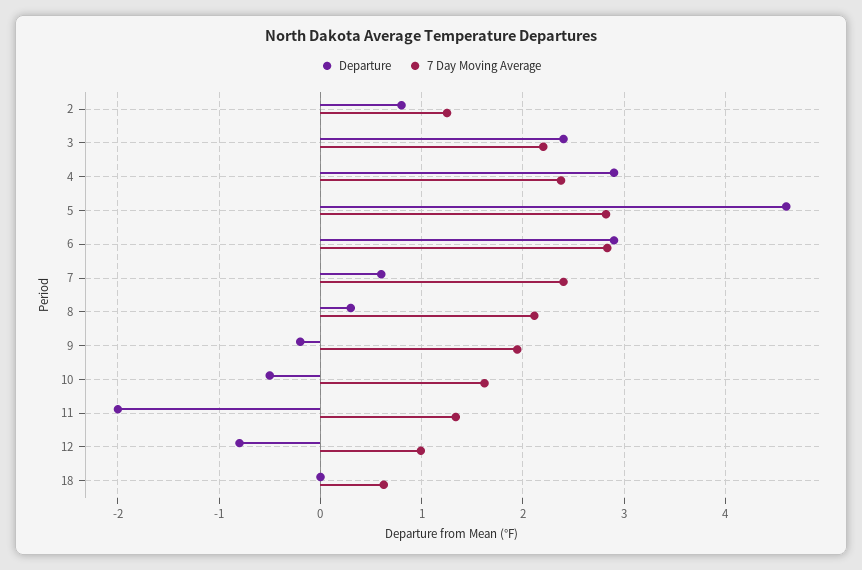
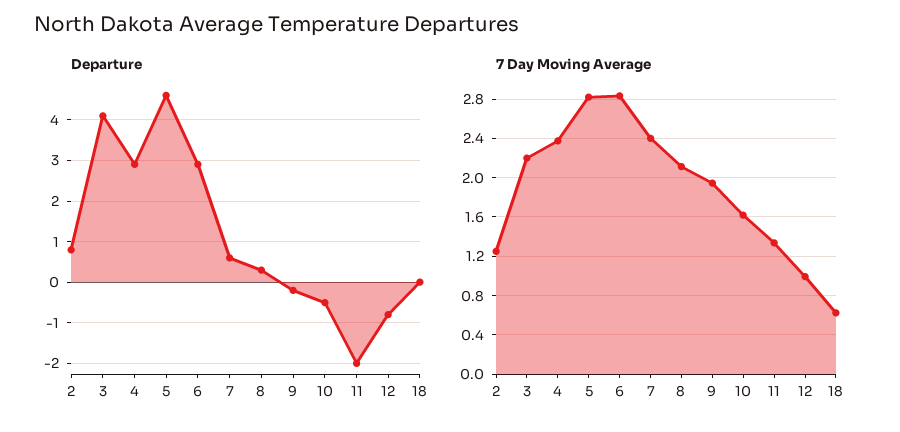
  {
    "Departure": {
      "2": 0.8,
-     "3": 2.4,
+     "3": 4,
      "4": 2.9,
      "5": 4.6,
      "6": 2.9,
      "7": 0.6,
      "8": 0.3,
      "9": -0.2,
      "10": -0.5,
      "11": -2,
      "12": -0.8,
      "18": 0
    },
    "7 Day Moving Average": {
      "2": 1.3,
      "3": 2.2,
      "4": 2.4,
      "5": 2.8,
      "6": 2.8,
      "7": 2.4,
      "8": 2.1,
      "9": 1.9,
      "10": 1.6,
      "11": 1.3,
      "12": 1,
      "18": 0.6
    }
  }

